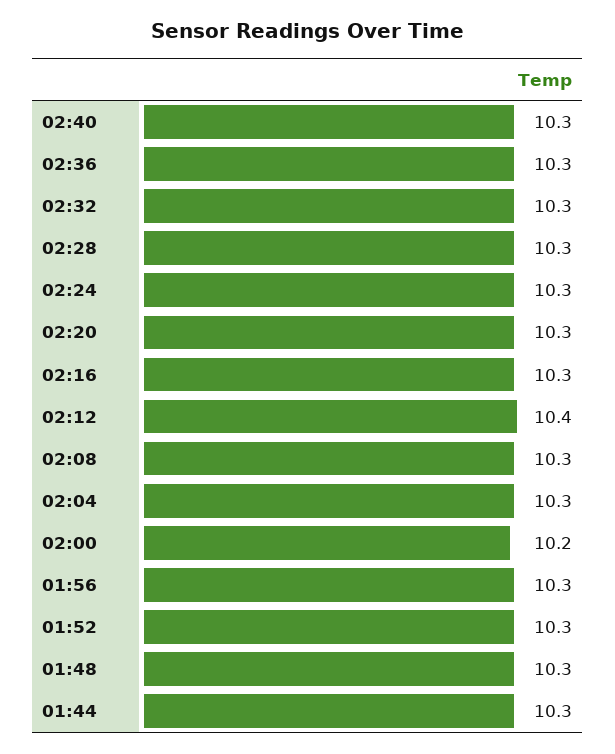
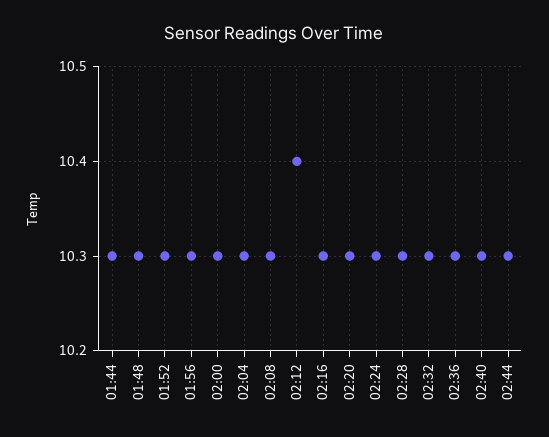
  {
    "02:40": 10.3,
    "02:36": 10.3,
    "02:32": 10.3,
    "02:28": 10.3,
    "02:24": 10.3,
    "02:20": 10.3,
    "02:16": 10.3,
    "02:12": 10.4,
    "02:08": 10.3,
    "02:04": 10.3,
-   "02:00": 10.2,
+   "02:00": 10.3,
    "01:56": 10.3,
    "01:52": 10.3,
    "01:48": 10.3,
-   "01:44": 10.3
+   "01:44": 10.3,
+   "02:44": 10.3
  }

